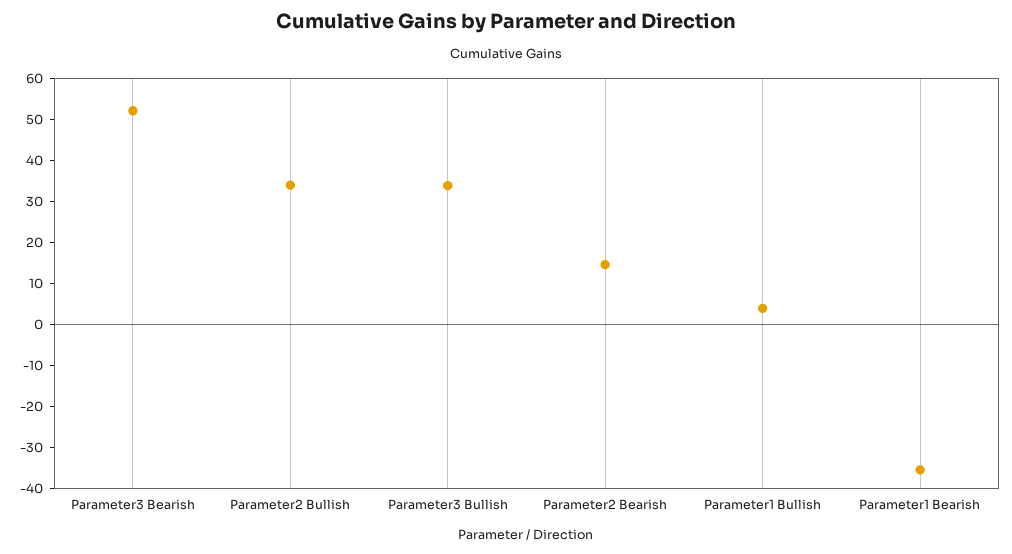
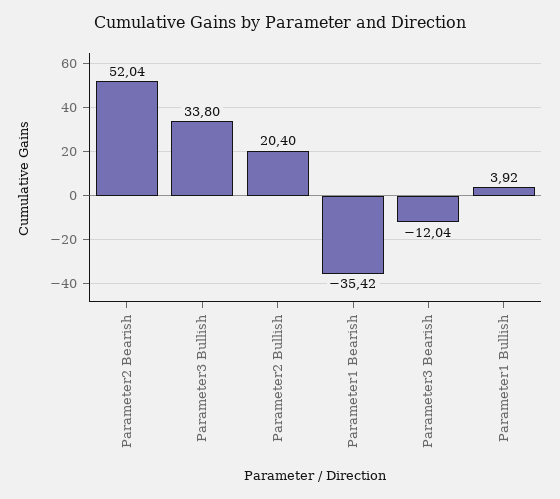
  {
-   "Parameter3 Bearish": 52,
+   "Parameter3 Bearish": -12.04,
-   "Parameter2 Bullish": 34,
+   "Parameter2 Bullish": 20.4,
    "Parameter3 Bullish": 33.8,
-   "Parameter2 Bearish": 14,
+   "Parameter2 Bearish": 52.04,
    "Parameter1 Bullish": 3.92,
    "Parameter1 Bearish": -35.42
  }

